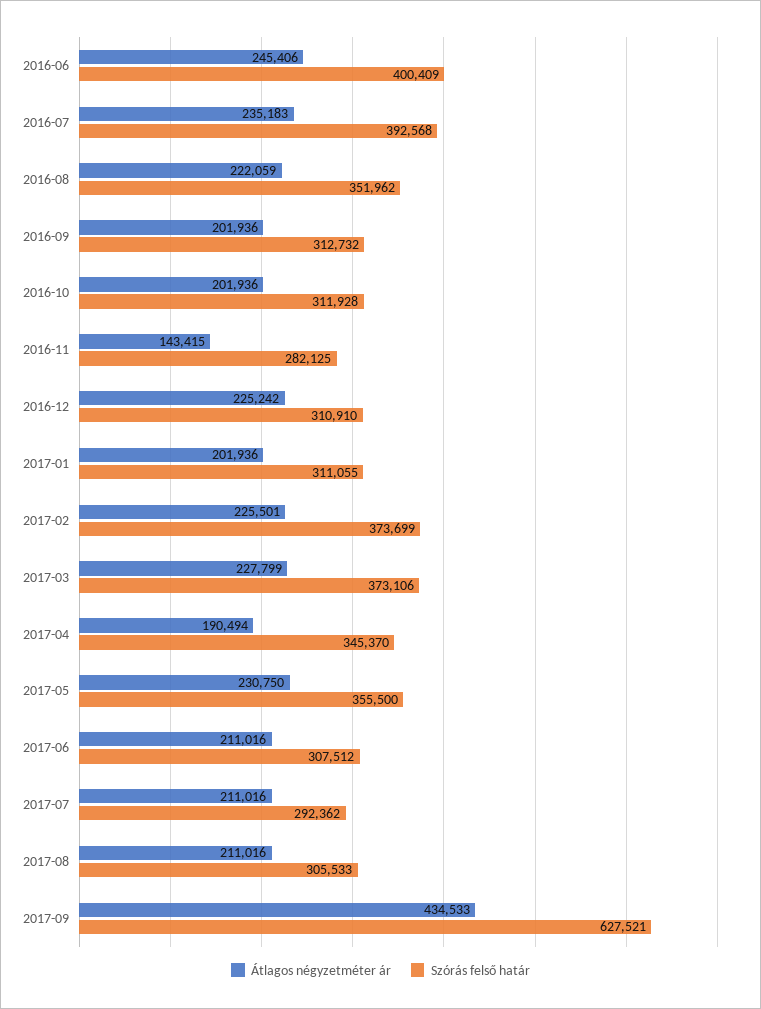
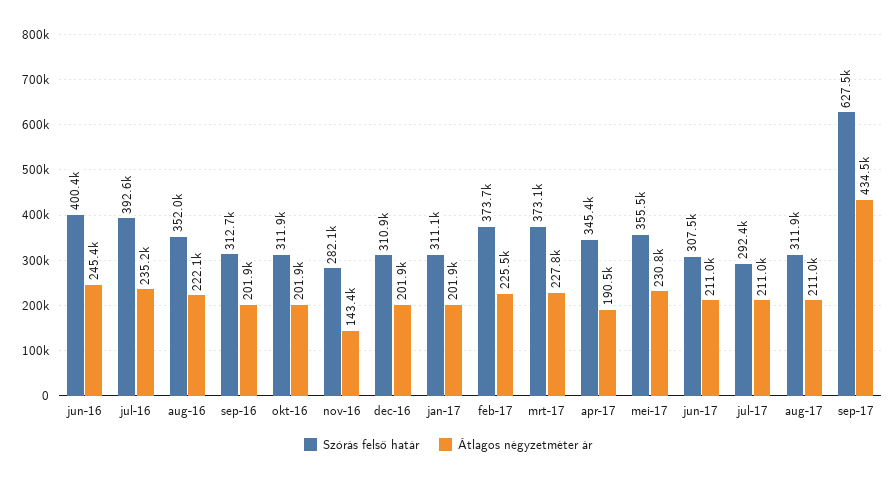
  {
    "Átlagos négyzetméter ár": {
      "2016-06": 245406,
      "2016-07": 235183,
      "2016-08": 222059,
      "2016-09": 201936,
      "2016-10": 201936,
      "2016-11": 143415,
-     "2016-12": 225242,
+     "2016-12": 201900,
      "2017-01": 201936,
      "2017-02": 225501,
      "2017-03": 227799,
      "2017-04": 190494,
      "2017-05": 230750,
      "2017-06": 211016,
      "2017-07": 211016,
      "2017-08": 211016,
      "2017-09": 434533
    },
    "Szórás felső határ": {
      "2016-06": 400409,
      "2016-07": 392568,
      "2016-08": 351962,
      "2016-09": 312732,
      "2016-10": 311928,
      "2016-11": 282125,
      "2016-12": 310910,
      "2017-01": 311055,
      "2017-02": 373699,
      "2017-03": 373106,
      "2017-04": 345370,
      "2017-05": 355500,
      "2017-06": 307512,
      "2017-07": 292362,
-     "2017-08": 305533,
+     "2017-08": 311900,
      "2017-09": 627521
    }
  }

